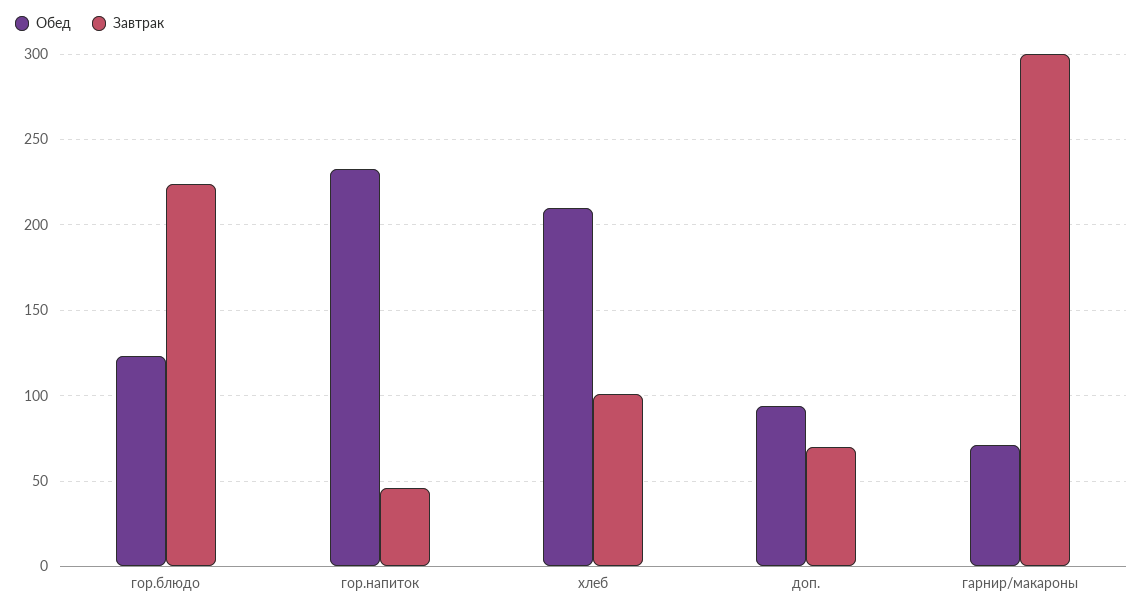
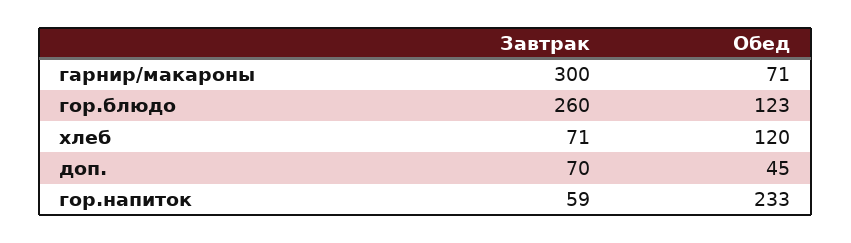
  {
    "Обед": {
      "гор.блюдо": 123,
      "гор.напиток": 233,
-     "хлеб": 210,
+     "хлеб": 120,
-     "доп.": 95,
+     "доп.": 45,
      "гарнир/макароны": 71
    },
    "Завтрак": {
-     "гор.блюдо": 225,
+     "гор.блюдо": 260,
-     "гор.напиток": 45,
+     "гор.напиток": 59,
-     "хлеб": 100,
+     "хлеб": 71,
      "доп.": 70,
      "гарнир/макароны": 300
    }
  }

